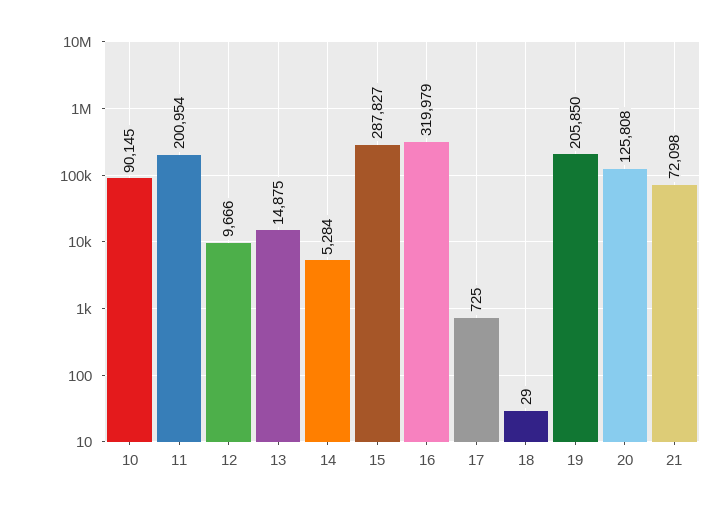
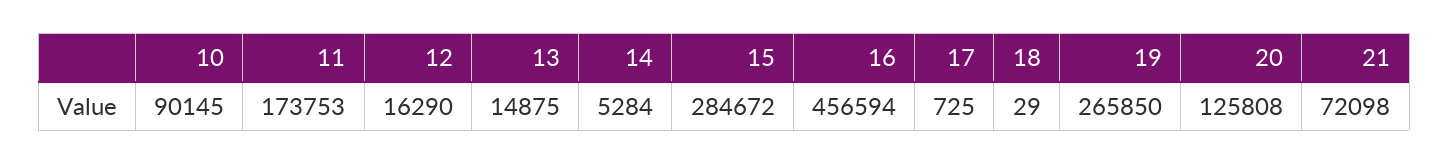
  {
    "10": 90145,
-   "11": 200954,
+   "11": 173753,
-   "12": 9666,
+   "12": 16290,
    "13": 14875,
    "14": 5284,
-   "15": 287827,
+   "15": 284672,
-   "16": 319979,
+   "16": 456594,
    "17": 725,
    "18": 29,
-   "19": 205850,
+   "19": 265850,
    "20": 125808,
    "21": 72098
  }

